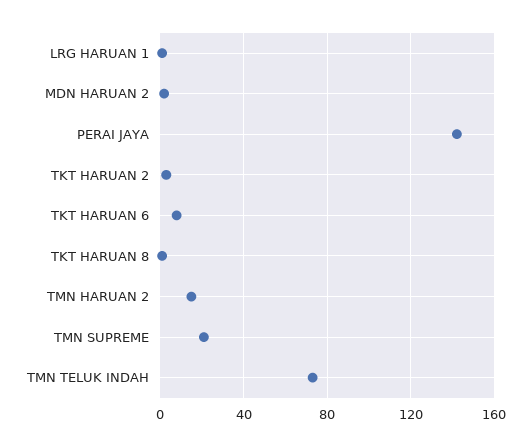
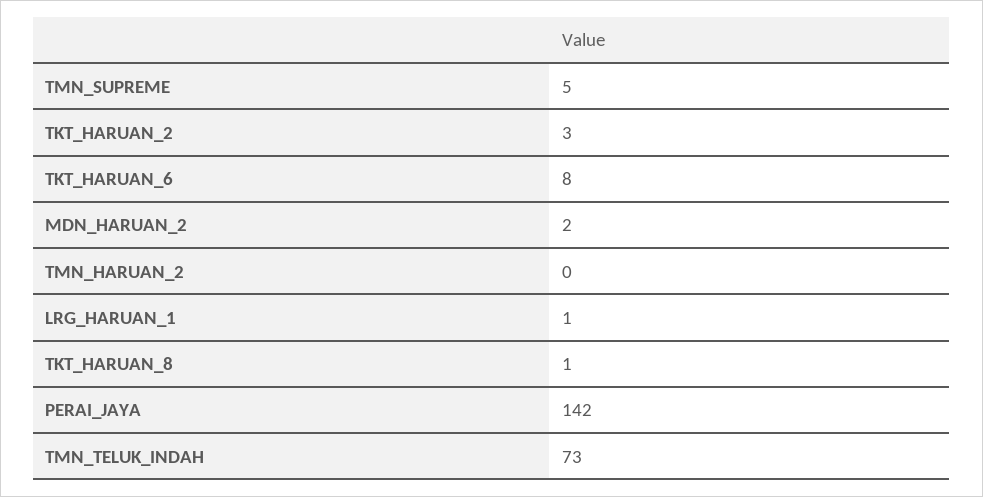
  {
    "LRG HARUAN 1": 1,
    "MDN HARUAN 2": 2,
    "PERAI JAYA": 142,
    "TKT HARUAN 2": 3,
    "TKT HARUAN 6": 8,
    "TKT HARUAN 8": 1,
-   "TMN HARUAN 2": 15,
+   "TMN HARUAN 2": 0,
-   "TMN SUPREME": 20,
+   "TMN SUPREME": 5,
    "TMN TELUK INDAH": 73
  }

